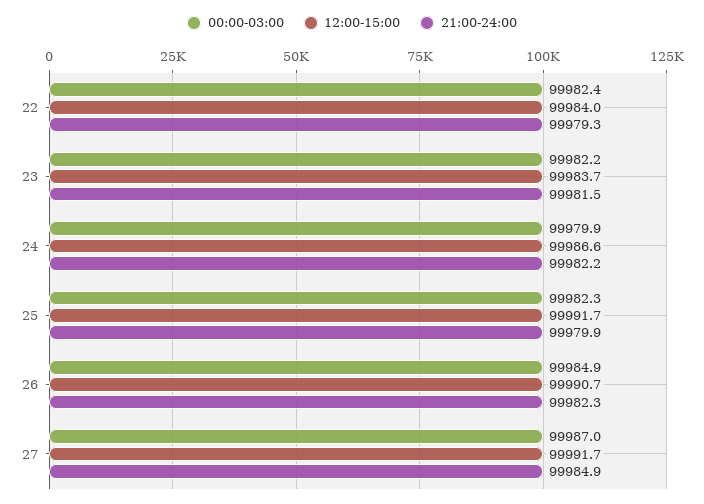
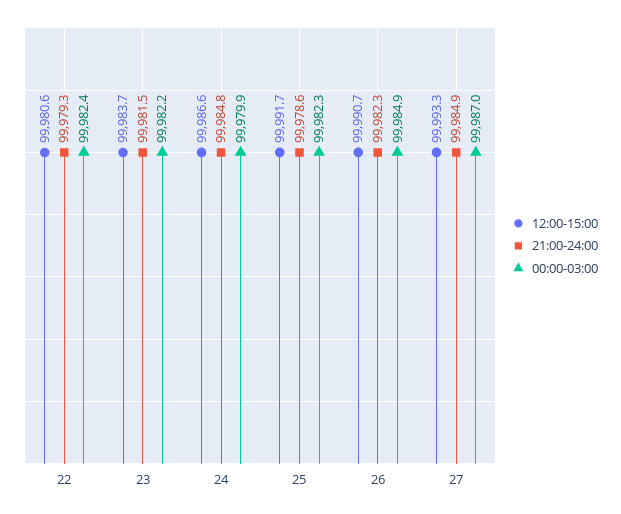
  {
    "00:00-03:00": {
      "22": 99982.4,
      "23": 99982.2,
      "24": 99979.9,
      "25": 99982.3,
      "26": 99984.9,
      "27": 99987
    },
    "12:00-15:00": {
-     "22": 99984,
+     "22": 99980.6,
      "23": 99983.7,
      "24": 99986.6,
      "25": 99991.7,
      "26": 99990.7,
-     "27": 99991.7
+     "27": 99993.3
    },
    "21:00-24:00": {
      "22": 99979.3,
      "23": 99981.5,
-     "24": 99982.2,
+     "24": 99984.8,
-     "25": 99979.9,
+     "25": 99978.6,
      "26": 99982.3,
      "27": 99984.9
    }
  }

